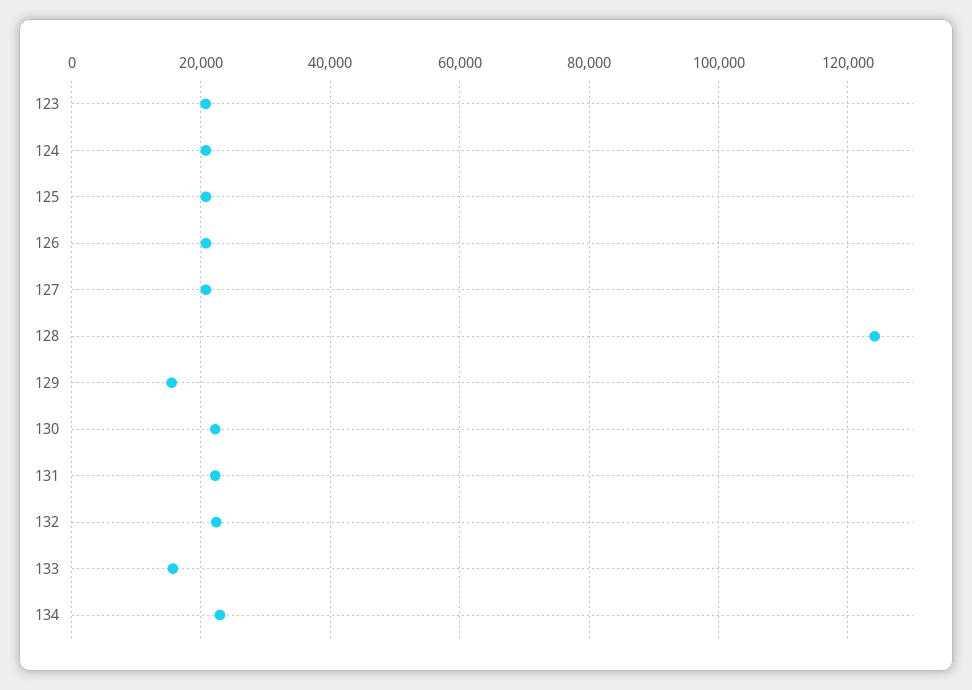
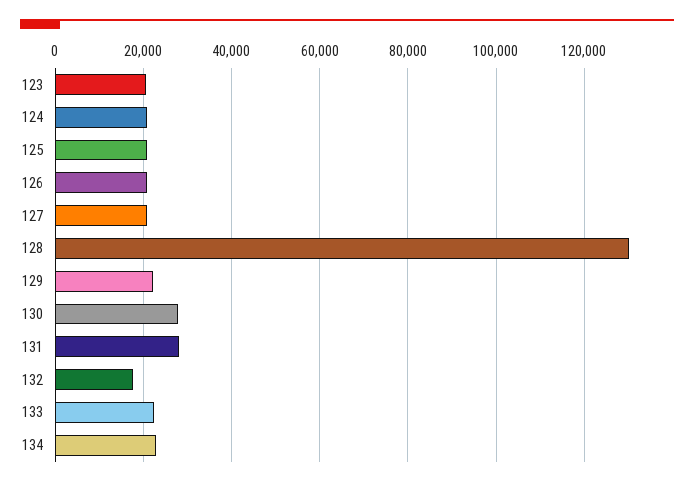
  {
    "123": 20000,
    "124": 20000,
    "125": 20000,
    "126": 20000,
    "127": 20000,
-   "128": 124000,
+   "128": 130000,
-   "129": 16000,
+   "129": 22000,
-   "130": 22000,
+   "130": 28000,
-   "131": 22000,
+   "131": 28000,
-   "132": 22000,
+   "132": 18000,
-   "133": 16000,
+   "133": 22000,
    "134": 22000
  }

